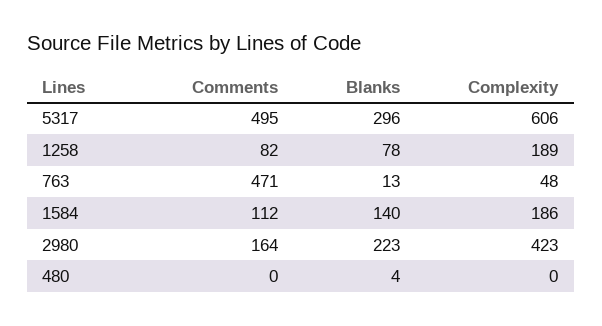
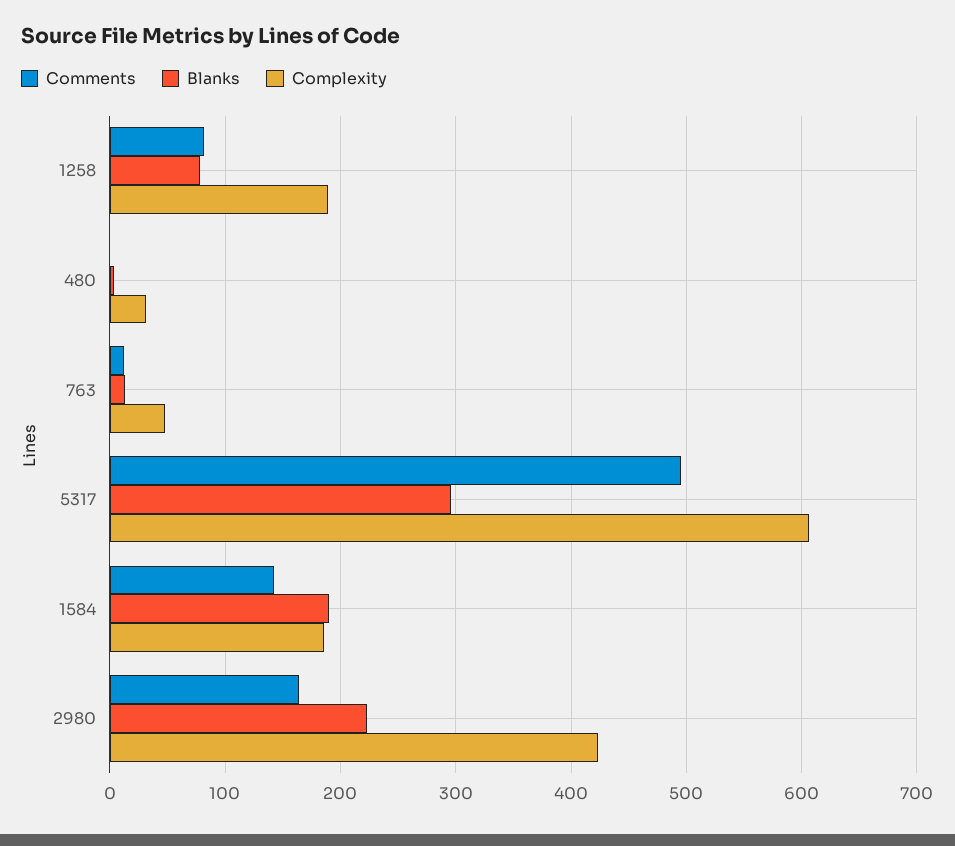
  {
    "Comments": {
      "5317": 495,
      "1258": 82,
-     "763": 471,
+     "763": 10,
-     "1584": 112,
+     "1584": 140,
      "2980": 164,
      "480": 0
    },
    "Blanks": {
      "5317": 296,
      "1258": 78,
      "763": 13,
-     "1584": 140,
+     "1584": 190,
      "2980": 223,
      "480": 4
    },
    "Complexity": {
      "5317": 606,
      "1258": 189,
      "763": 48,
      "1584": 186,
      "2980": 423,
-     "480": 0
+     "480": 30
    }
  }

